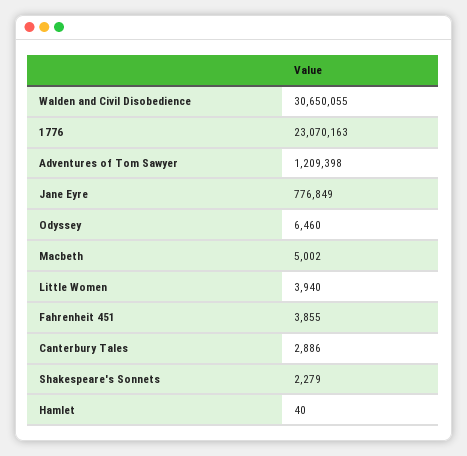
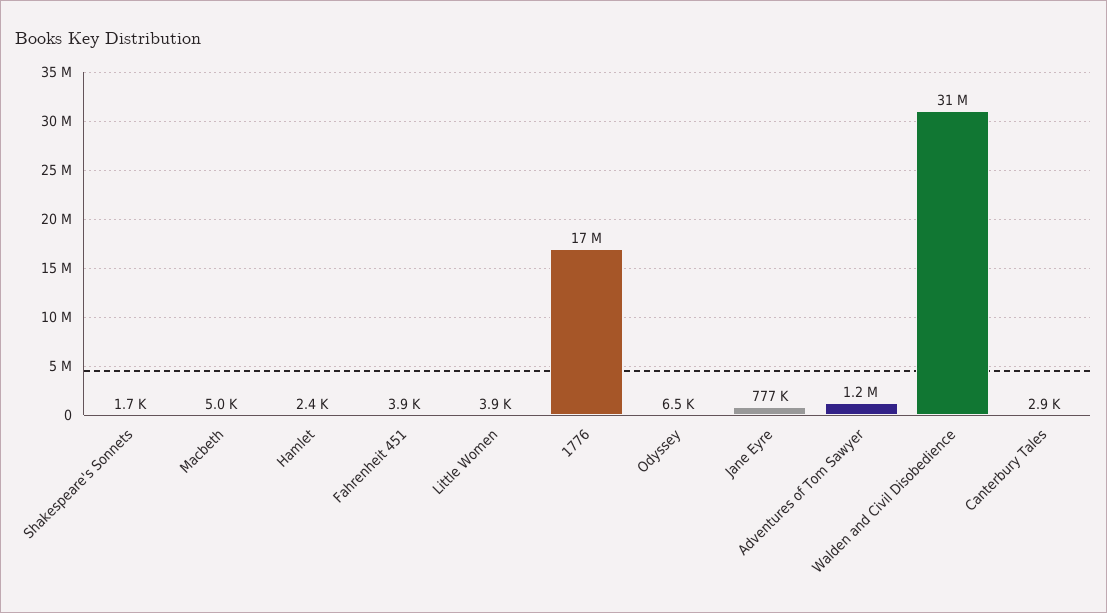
  {
    "Walden and Civil Disobedience": 30650055,
-   "1776": 23070163,
+   "1776": 17000000,
    "Adventures of Tom Sawyer": 1209398,
    "Jane Eyre": 776849,
    "Odyssey": 6460,
    "Macbeth": 5002,
    "Little Women": 3940,
    "Fahrenheit 451": 3855,
    "Canterbury Tales": 2886,
-   "Shakespeare's Sonnets": 2279,
+   "Shakespeare's Sonnets": 1700,
-   "Hamlet": 40
+   "Hamlet": 2400
  }

